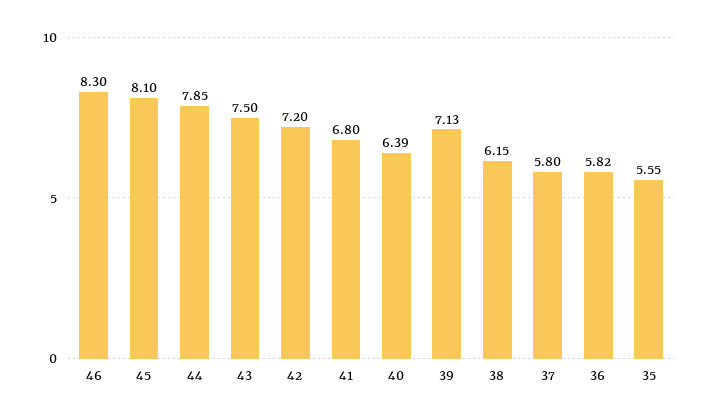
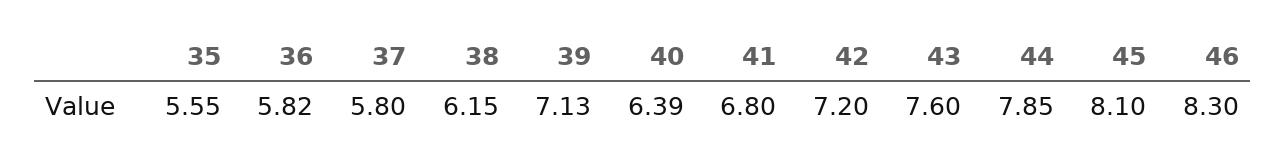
  {
    "46": 8.3,
    "45": 8.1,
    "44": 7.85,
-   "43": 7.5,
+   "43": 7.6,
    "42": 7.2,
    "41": 6.8,
    "40": 6.39,
    "39": 7.13,
    "38": 6.15,
    "37": 5.8,
    "36": 5.82,
    "35": 5.55
  }

